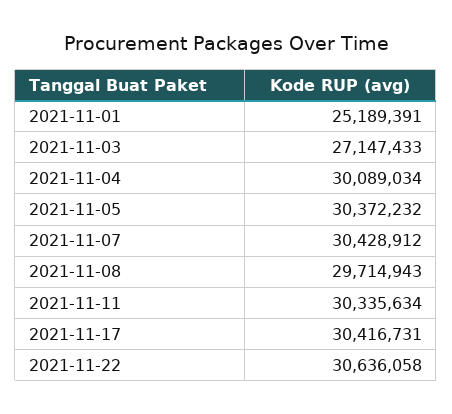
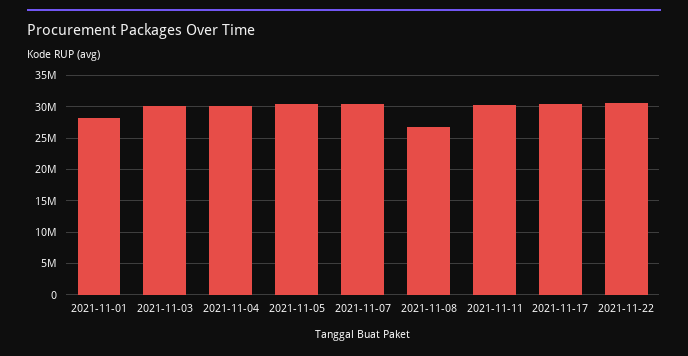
  {
-   "2021-11-01": 25189391,
+   "2021-11-01": 28000000,
-   "2021-11-03": 27147433,
+   "2021-11-03": 30000000,
    "2021-11-04": 30089034,
    "2021-11-05": 30372232,
    "2021-11-07": 30428912,
-   "2021-11-08": 29714943,
+   "2021-11-08": 27000000,
    "2021-11-11": 30335634,
    "2021-11-17": 30416731,
    "2021-11-22": 30636058
  }

